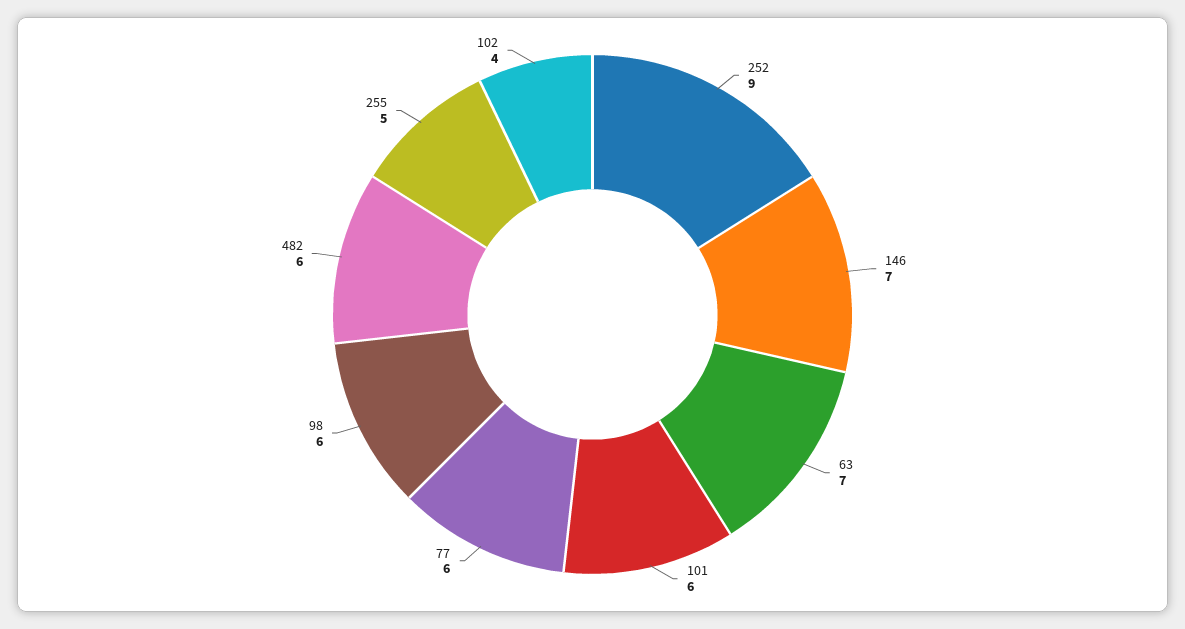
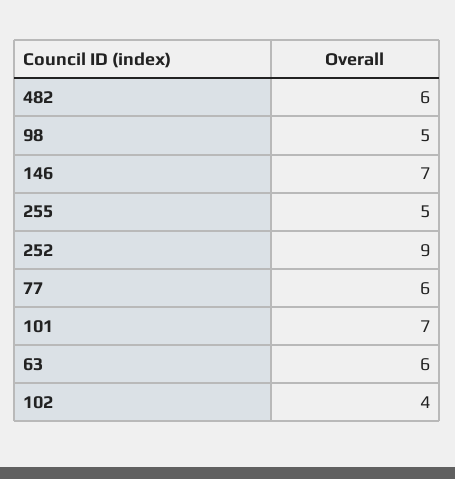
  {
    "252": 9,
    "146": 7,
-   "63": 7,
+   "63": 6,
-   "101": 6,
+   "101": 7,
    "77": 6,
-   "98": 6,
+   "98": 5,
    "482": 6,
    "255": 5,
    "102": 4
  }

